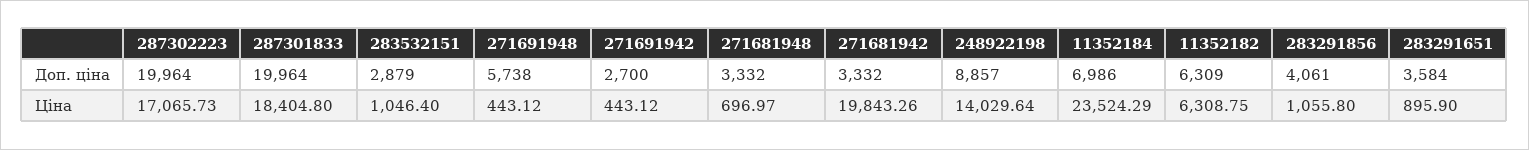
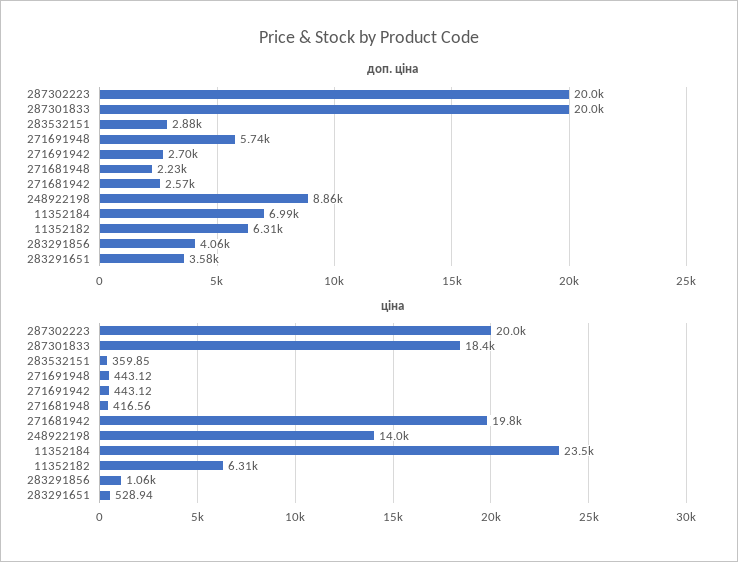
  {
    "Доп. ціна": {
      "287302223": 19964,
      "287301833": 19964,
      "283532151": 2879,
      "271691948": 5738,
      "271691942": 2700,
-     "271681948": 3332,
+     "271681948": 2230,
-     "271681942": 3332,
+     "271681942": 2570,
      "248922198": 8857,
      "11352184": 6986,
      "11352182": 6309,
      "283291856": 4061,
      "283291651": 3584
    },
    "Ціна": {
-     "287302223": 17065.73,
+     "287302223": 20000,
      "287301833": 18404.8,
-     "283532151": 1046.4,
+     "283532151": 359.85,
      "271691948": 443.12,
      "271691942": 443.12,
-     "271681948": 696.97,
+     "271681948": 416.56,
      "271681942": 19843.26,
      "248922198": 14029.64,
      "11352184": 23524.29,
      "11352182": 6308.75,
      "283291856": 1055.8,
-     "283291651": 895.9
+     "283291651": 528.94
    }
  }

